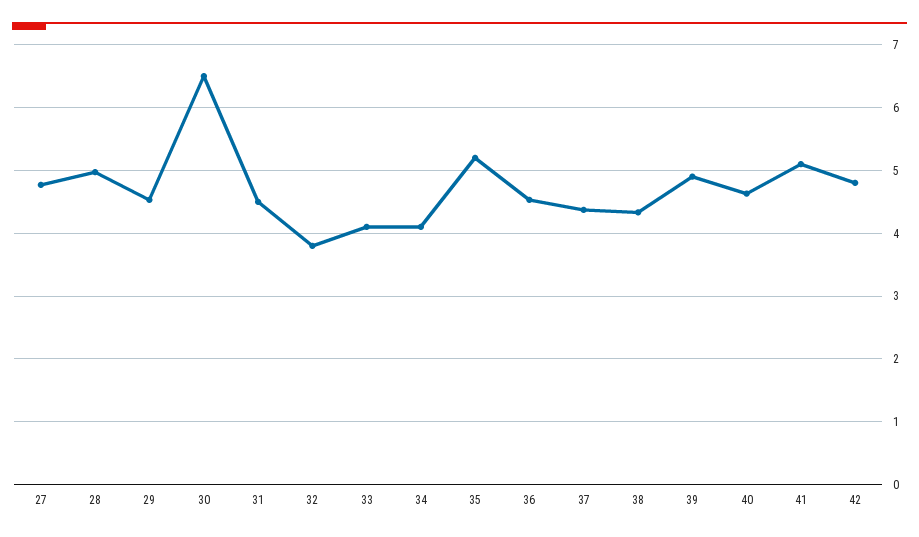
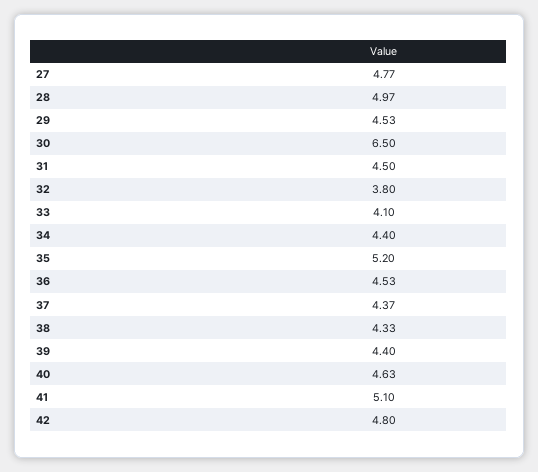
  {
    "27": 4.77,
    "28": 4.97,
    "29": 4.53,
    "30": 6.5,
    "31": 4.5,
    "32": 3.8,
    "33": 4.1,
-   "34": 4.1,
+   "34": 4.4,
    "35": 5.2,
    "36": 4.53,
    "37": 4.37,
    "38": 4.33,
-   "39": 4.9,
+   "39": 4.4,
    "40": 4.63,
    "41": 5.1,
    "42": 4.8
  }

